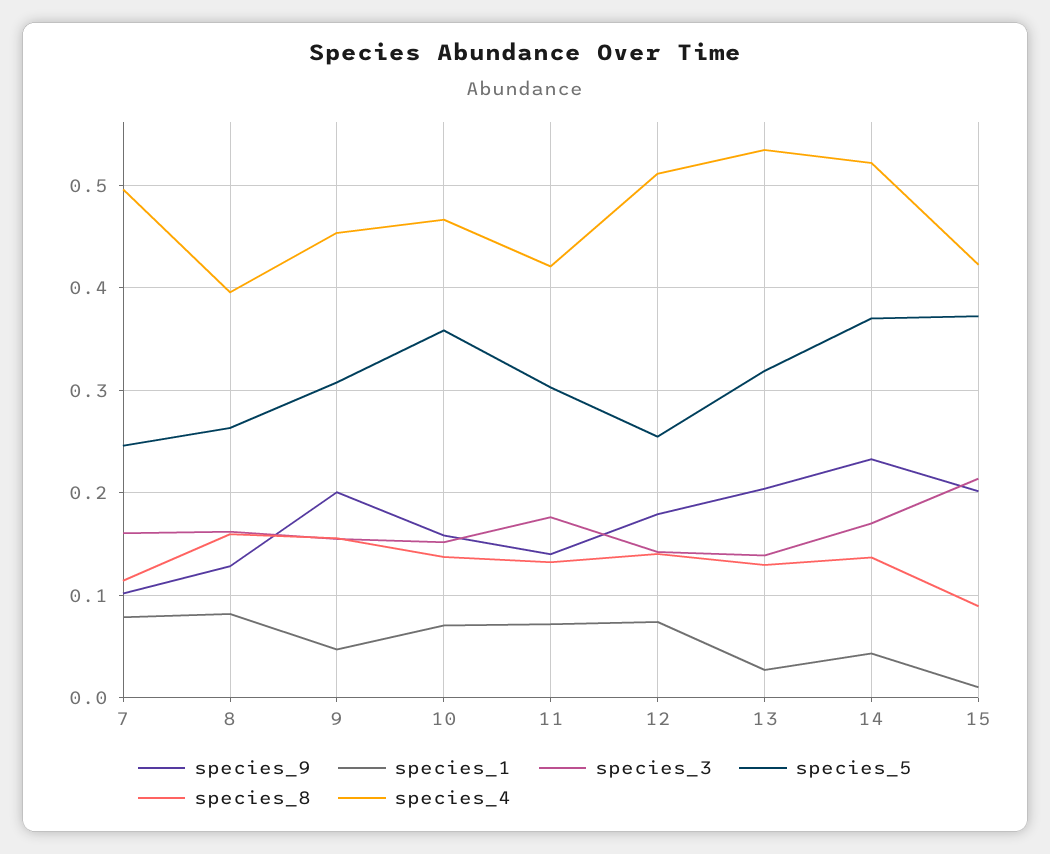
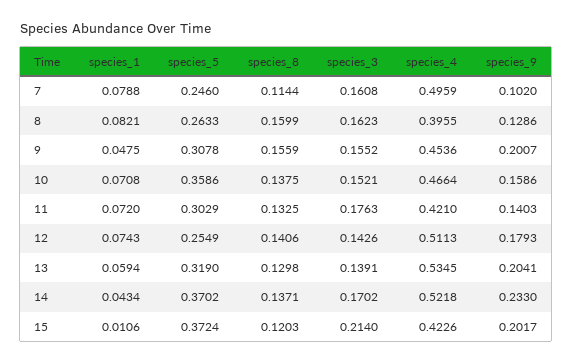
  {
    "species_9": {
      "7": 0.102,
      "8": 0.1286,
      "9": 0.2007,
      "10": 0.1586,
      "11": 0.1403,
      "12": 0.1793,
      "13": 0.2041,
      "14": 0.233,
      "15": 0.2017
    },
    "species_1": {
      "7": 0.0788,
      "8": 0.0821,
      "9": 0.0475,
      "10": 0.0708,
      "11": 0.072,
      "12": 0.0743,
-     "13": 0.03,
+     "13": 0.0594,
      "14": 0.0434,
      "15": 0.0106
    },
    "species_3": {
      "7": 0.1608,
      "8": 0.1623,
      "9": 0.1552,
      "10": 0.1521,
      "11": 0.1763,
      "12": 0.1426,
      "13": 0.1391,
      "14": 0.1702,
      "15": 0.214
    },
    "species_5": {
      "7": 0.246,
      "8": 0.2633,
      "9": 0.3078,
      "10": 0.3586,
      "11": 0.3029,
      "12": 0.2549,
      "13": 0.319,
      "14": 0.3702,
      "15": 0.3724
    },
    "species_8": {
      "7": 0.1144,
      "8": 0.1599,
      "9": 0.1559,
      "10": 0.1375,
      "11": 0.1325,
      "12": 0.1406,
      "13": 0.1298,
      "14": 0.1371,
-     "15": 0.09
+     "15": 0.1203
    },
    "species_4": {
      "7": 0.4959,
      "8": 0.3955,
      "9": 0.4536,
      "10": 0.4664,
      "11": 0.421,
      "12": 0.5113,
      "13": 0.5345,
      "14": 0.5218,
      "15": 0.4226
    }
  }

